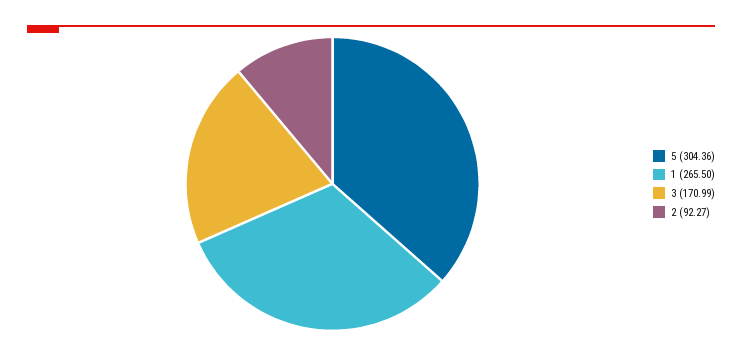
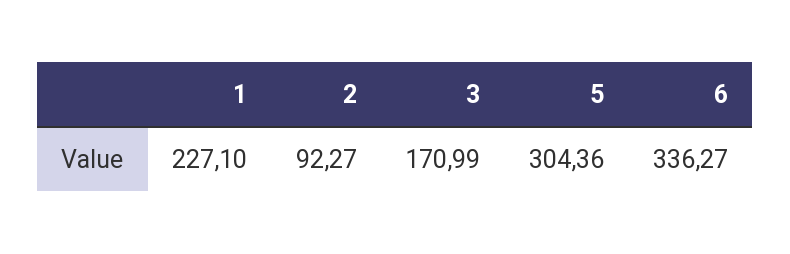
  {
    "5": 304.36,
-   "1": 265.5,
+   "1": 227.1,
    "3": 170.99,
-   "2": 92.27
+   "2": 92.27,
+   "6": 336.27
  }

